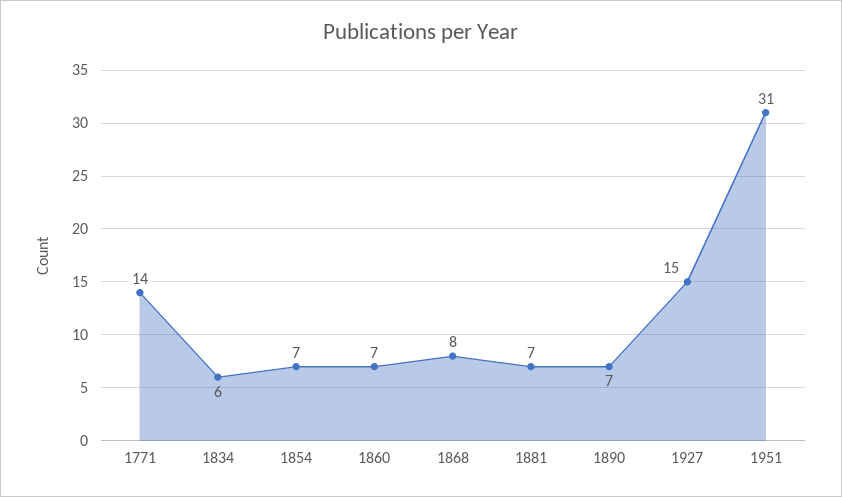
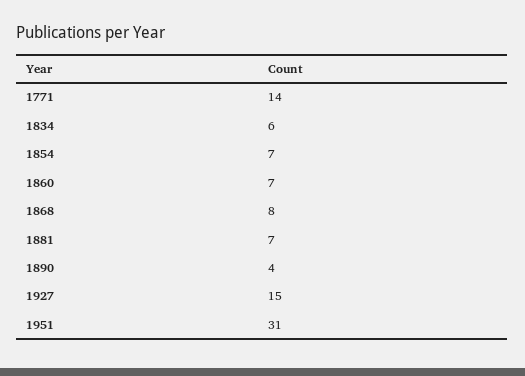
  {
    "1771": 14,
    "1834": 6,
    "1854": 7,
    "1860": 7,
    "1868": 8,
    "1881": 7,
-   "1890": 7,
+   "1890": 4,
    "1927": 15,
    "1951": 31
  }

